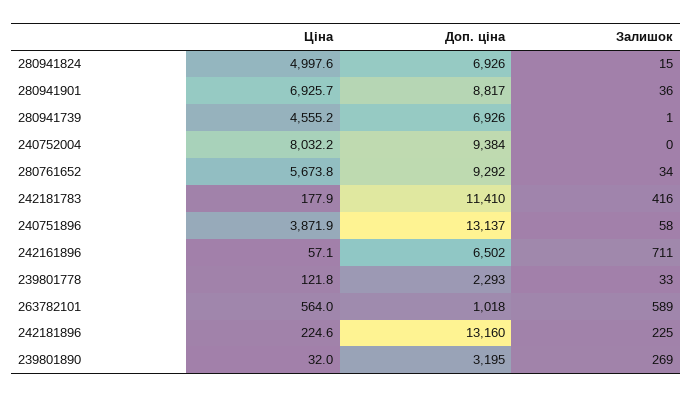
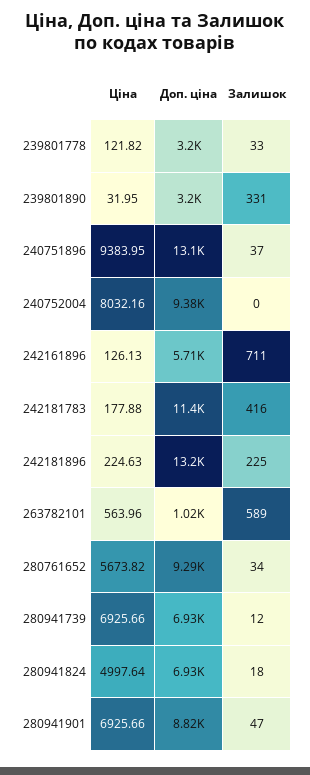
  {
    "Ціна": {
      "280941824": 4997.64,
      "280941901": 6925.66,
-     "280941739": 4555.2,
+     "280941739": 6925.66,
      "240752004": 8032.16,
      "280761652": 5673.82,
      "242181783": 177.88,
-     "240751896": 3871.9,
+     "240751896": 9383.95,
-     "242161896": 57.1,
+     "242161896": 126.13,
      "239801778": 121.82,
      "263782101": 563.96,
      "242181896": 224.63,
      "239801890": 31.95
    },
    "Доп. ціна": {
      "280941824": 6926,
      "280941901": 8817,
      "280941739": 6926,
      "240752004": 9384,
      "280761652": 9292,
      "242181783": 11410,
      "240751896": 13137,
-     "242161896": 6502,
+     "242161896": 5710,
-     "239801778": 2293,
+     "239801778": 3200,
      "263782101": 1018,
      "242181896": 13160,
      "239801890": 3195
    },
    "Залишок": {
-     "280941824": 15,
+     "280941824": 18,
-     "280941901": 36,
+     "280941901": 47,
-     "280941739": 1,
+     "280941739": 12,
      "240752004": 0,
      "280761652": 34,
      "242181783": 416,
-     "240751896": 58,
+     "240751896": 37,
      "242161896": 711,
      "239801778": 33,
      "263782101": 589,
      "242181896": 225,
-     "239801890": 269
+     "239801890": 331
    }
  }

